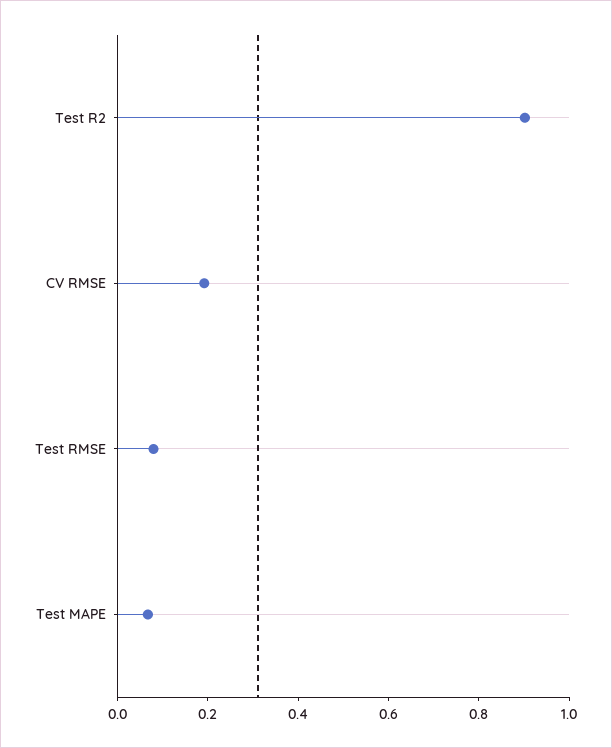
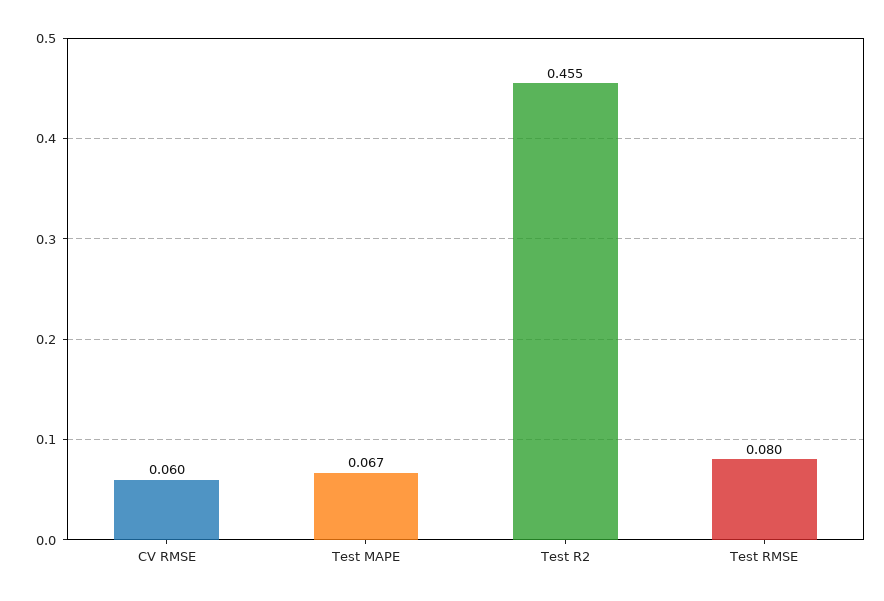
  {
-   "Test R2": 0.9,
+   "Test R2": 0.455,
-   "CV RMSE": 0.2,
+   "CV RMSE": 0.06,
    "Test RMSE": 0.08,
    "Test MAPE": 0.067
  }

